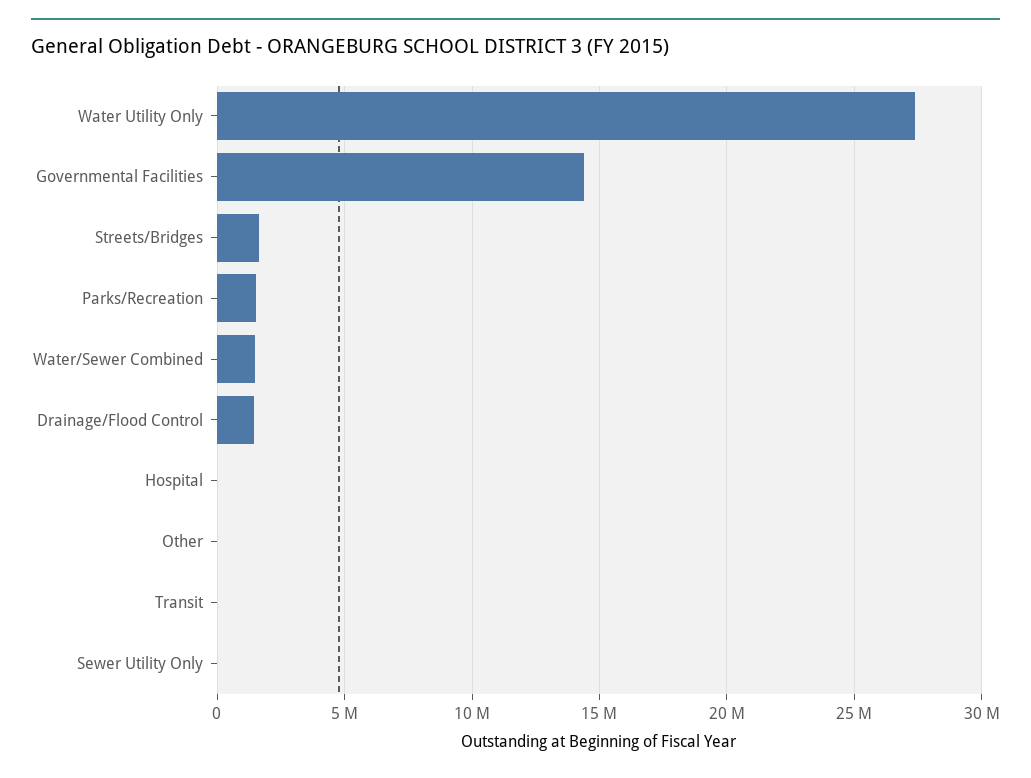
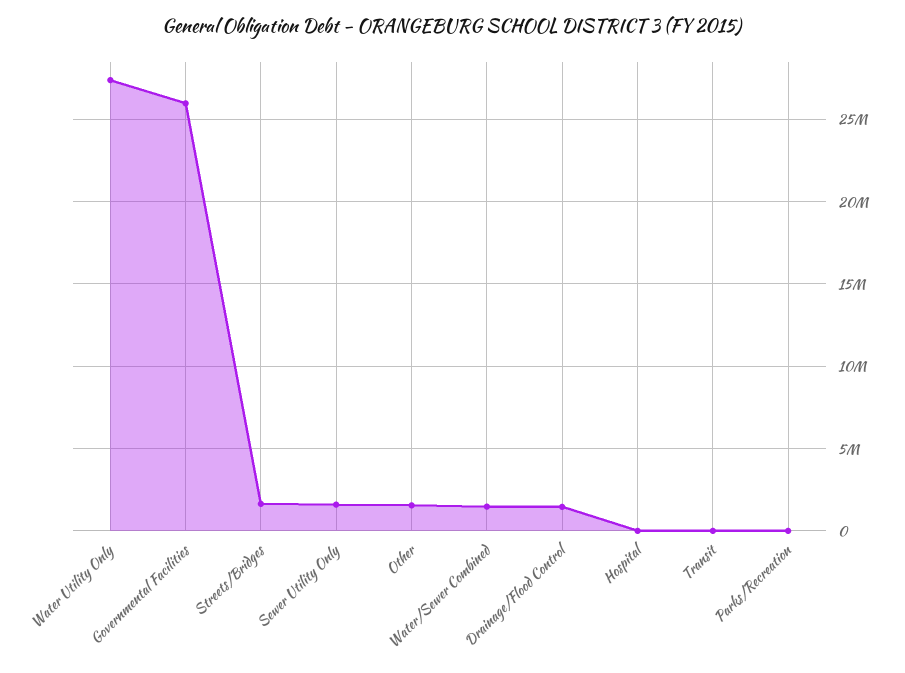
  {
    "Water Utility Only": 27500000,
-   "Governmental Facilities": 14500000,
+   "Governmental Facilities": 26000000,
    "Streets/Bridges": 1500000,
-   "Parks/Recreation": 1500000,
+   "Parks/Recreation": 0,
    "Water/Sewer Combined": 1500000,
    "Drainage/Flood Control": 1500000,
    "Hospital": 0,
-   "Other": 0,
+   "Other": 1500000,
    "Transit": 0,
-   "Sewer Utility Only": 0
+   "Sewer Utility Only": 1500000
  }

